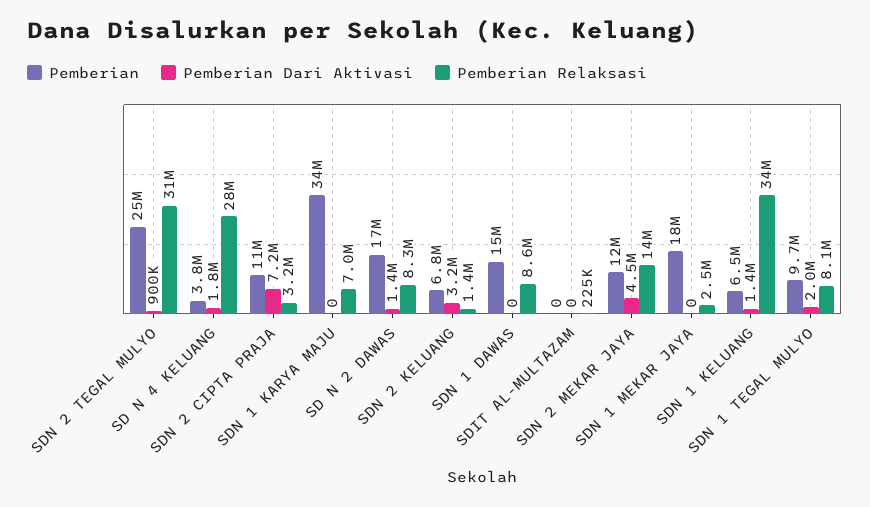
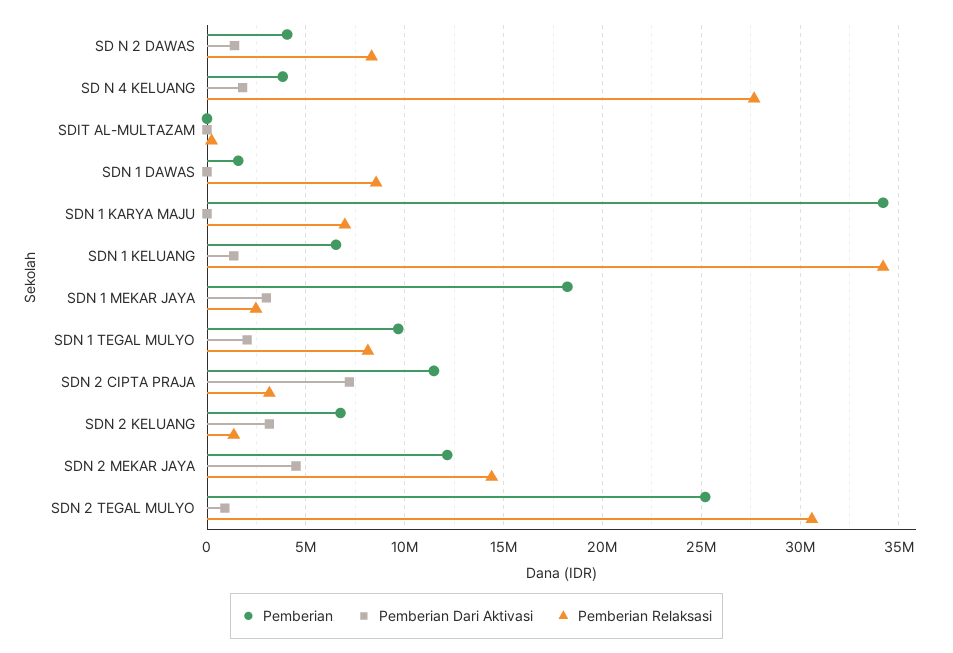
  {
    "Pemberian": {
      "SDN 2 TEGAL MULYO": 25000000,
      "SD N 4 KELUANG": 3800000,
      "SDN 2 CIPTA PRAJA": 11000000,
      "SDN 1 KARYA MAJU": 34000000,
-     "SD N 2 DAWAS": 17000000,
+     "SD N 2 DAWAS": 4000000,
      "SDN 2 KELUANG": 6800000,
-     "SDN 1 DAWAS": 15000000,
+     "SDN 1 DAWAS": 1500000,
      "SDIT AL-MULTAZAM": 0,
      "SDN 2 MEKAR JAYA": 12000000,
      "SDN 1 MEKAR JAYA": 18000000,
      "SDN 1 KELUANG": 6500000,
      "SDN 1 TEGAL MULYO": 9700000
    },
    "Pemberian Dari Aktivasi": {
      "SDN 2 TEGAL MULYO": 900000,
      "SD N 4 KELUANG": 1800000,
      "SDN 2 CIPTA PRAJA": 7200000,
      "SDN 1 KARYA MAJU": 0,
      "SD N 2 DAWAS": 1400000,
      "SDN 2 KELUANG": 3200000,
      "SDN 1 DAWAS": 0,
      "SDIT AL-MULTAZAM": 0,
      "SDN 2 MEKAR JAYA": 4500000,
-     "SDN 1 MEKAR JAYA": 0,
+     "SDN 1 MEKAR JAYA": 3000000,
      "SDN 1 KELUANG": 1400000,
      "SDN 1 TEGAL MULYO": 2000000
    },
    "Pemberian Relaksasi": {
      "SDN 2 TEGAL MULYO": 31000000,
      "SD N 4 KELUANG": 28000000,
      "SDN 2 CIPTA PRAJA": 3200000,
      "SDN 1 KARYA MAJU": 7000000,
      "SD N 2 DAWAS": 8300000,
      "SDN 2 KELUANG": 1400000,
      "SDN 1 DAWAS": 8600000,
      "SDIT AL-MULTAZAM": 225000,
      "SDN 2 MEKAR JAYA": 14000000,
      "SDN 1 MEKAR JAYA": 2500000,
      "SDN 1 KELUANG": 34000000,
      "SDN 1 TEGAL MULYO": 8100000
    }
  }

